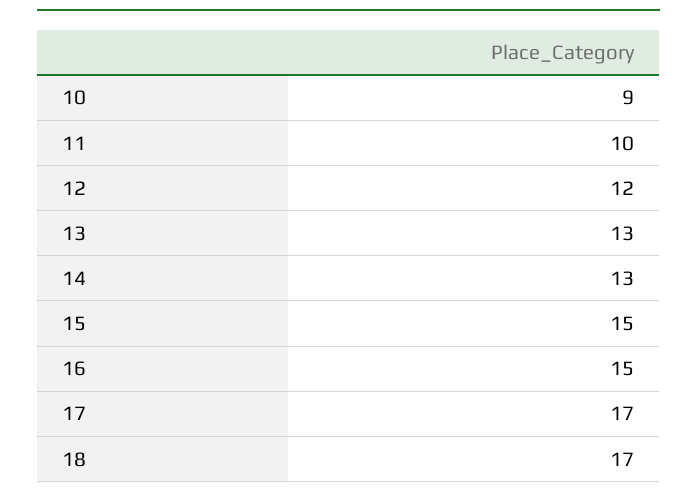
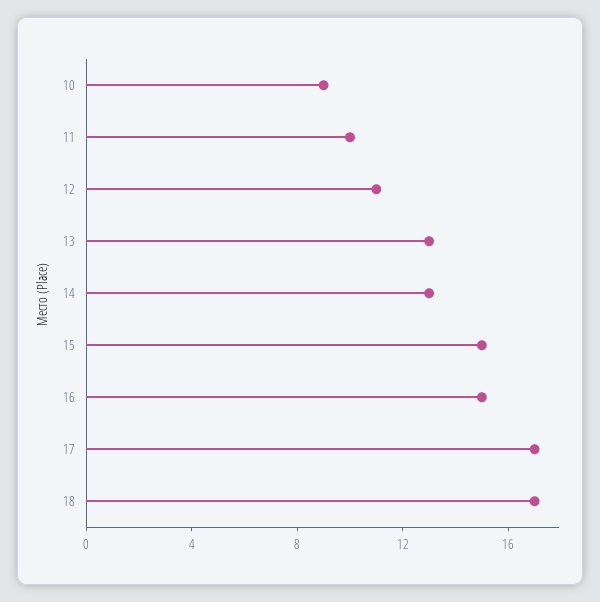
  {
    "10": 9,
    "11": 10,
-   "12": 12,
+   "12": 11,
    "13": 13,
    "14": 13,
    "15": 15,
    "16": 15,
    "17": 17,
    "18": 17
  }

